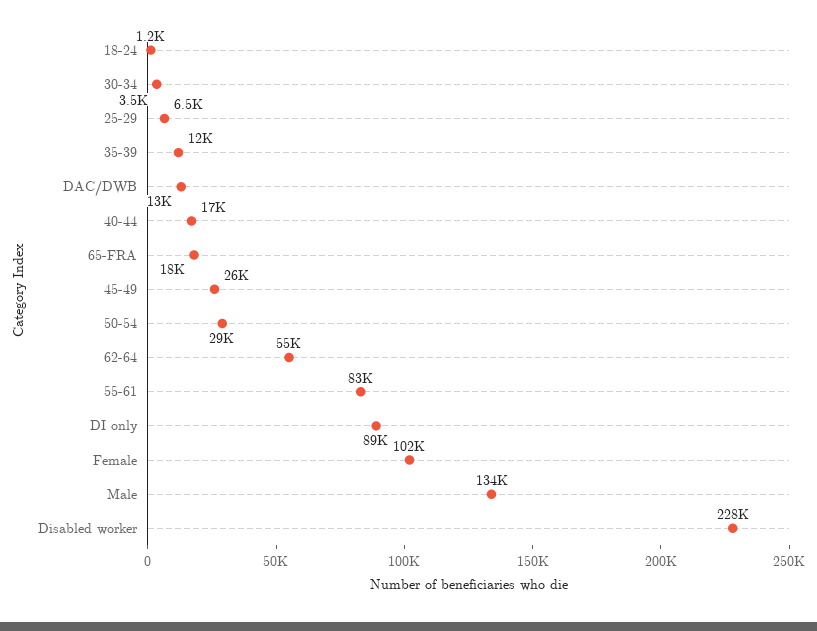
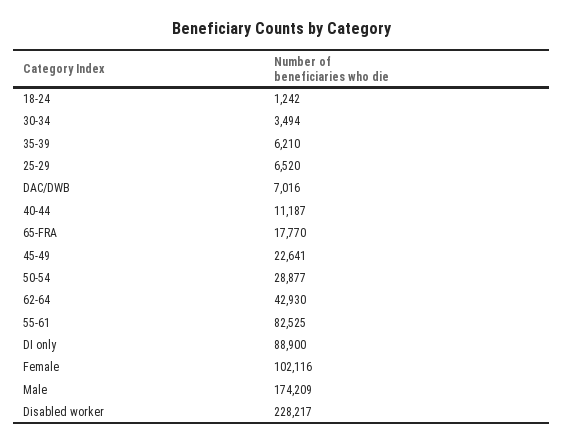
  {
    "18-24": 1242,
    "30-34": 3494,
    "25-29": 6520,
-   "35-39": 12000,
+   "35-39": 6210,
-   "DAC/DWB": 13000,
+   "DAC/DWB": 7016,
-   "40-44": 17000,
+   "40-44": 11187,
    "65-FRA": 17770,
-   "45-49": 26000,
+   "45-49": 22641,
    "50-54": 28877,
-   "62-64": 55000,
+   "62-64": 42930,
    "55-61": 82525,
    "DI only": 88900,
    "Female": 102116,
-   "Male": 134000,
+   "Male": 174209,
    "Disabled worker": 228217
  }

